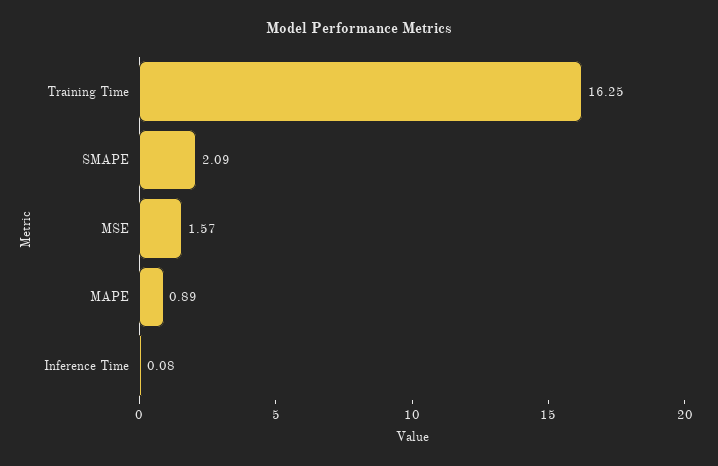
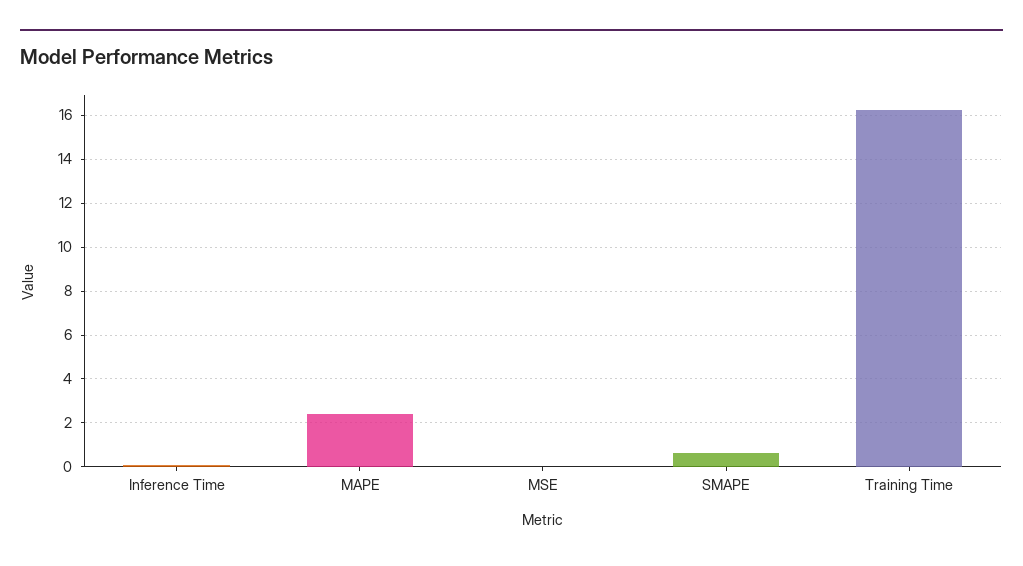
  {
    "Training Time": 16.25,
-   "SMAPE": 2.09,
+   "SMAPE": 0.5,
-   "MSE": 1.57,
+   "MSE": 0,
-   "MAPE": 0.89,
+   "MAPE": 2.5,
    "Inference Time": 0.08
  }

